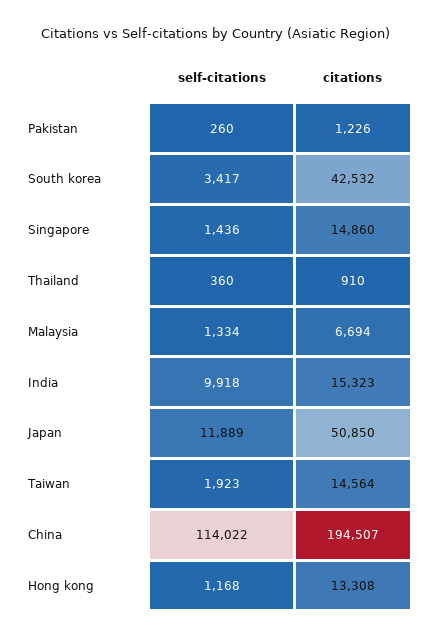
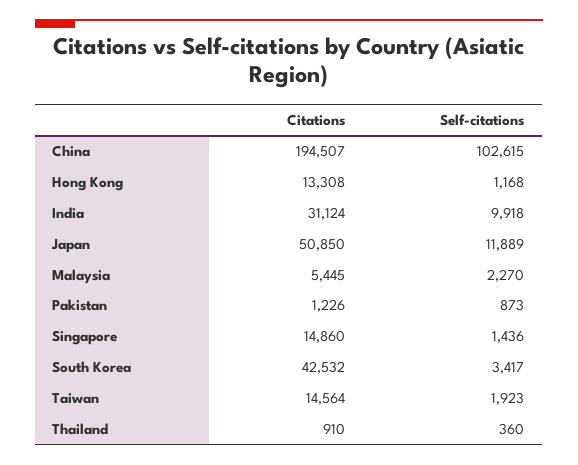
  {
    "self-citations": {
-     "Pakistan": 260,
+     "Pakistan": 873,
      "South korea": 3417,
      "Singapore": 1436,
      "Thailand": 360,
-     "Malaysia": 1334,
+     "Malaysia": 2270,
      "India": 9918,
      "Japan": 11889,
      "Taiwan": 1923,
-     "China": 114022,
+     "China": 102615,
      "Hong kong": 1168
    },
    "citations": {
      "Pakistan": 1226,
      "South korea": 42532,
      "Singapore": 14860,
      "Thailand": 910,
-     "Malaysia": 6694,
+     "Malaysia": 5445,
-     "India": 15323,
+     "India": 31124,
      "Japan": 50850,
      "Taiwan": 14564,
      "China": 194507,
      "Hong kong": 13308
    }
  }

